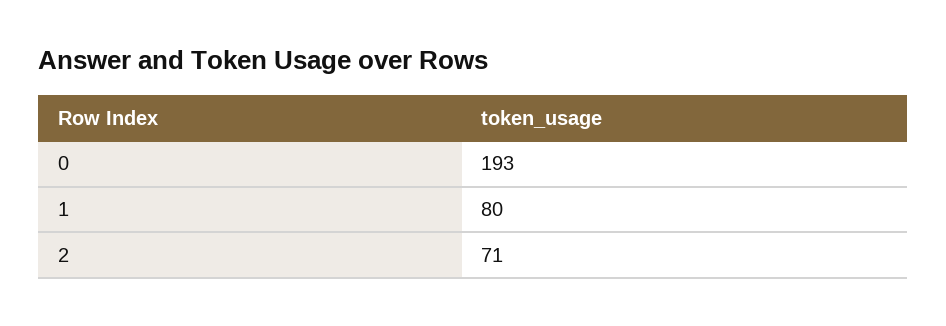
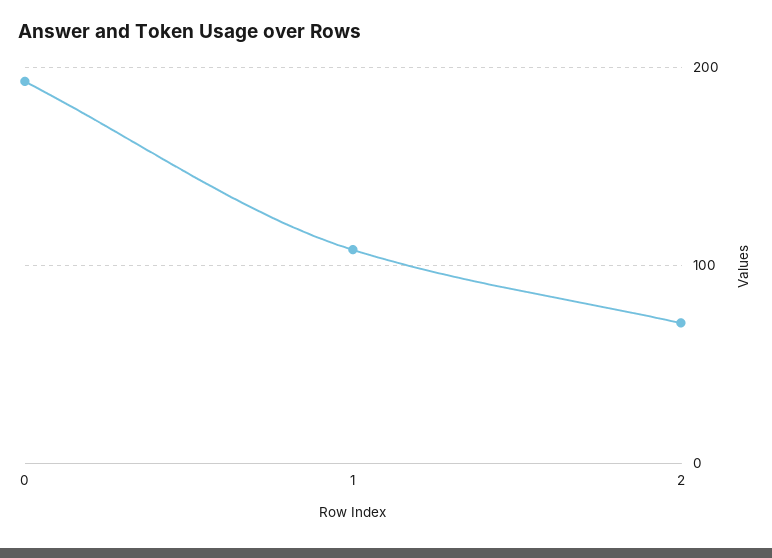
  {
    "0": 193,
-   "1": 80,
+   "1": 110,
    "2": 71
  }

